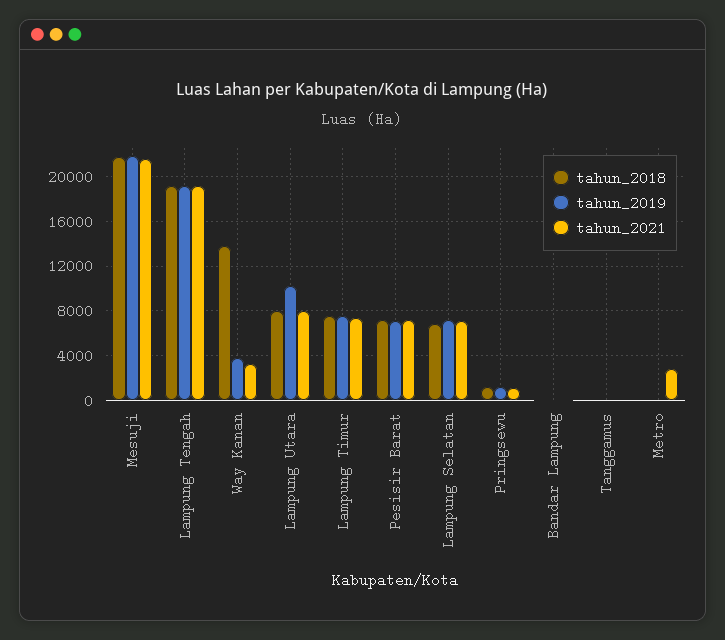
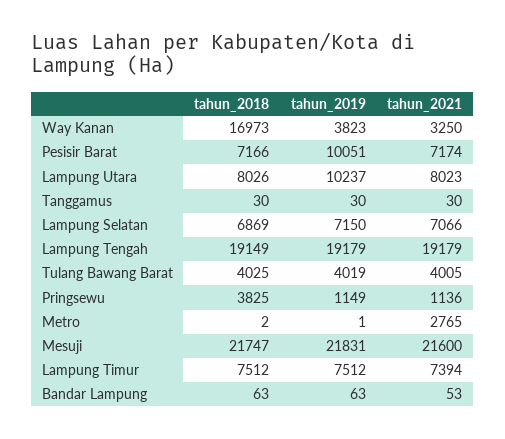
  {
    "tahun_2018": {
      "Mesuji": 21747,
      "Lampung Tengah": 19149,
-     "Way Kanan": 14000,
+     "Way Kanan": 16973,
      "Lampung Utara": 8026,
      "Lampung Timur": 7512,
      "Pesisir Barat": 7166,
      "Lampung Selatan": 6869,
-     "Pringsewu": 1000,
+     "Pringsewu": 3825,
      "Bandar Lampung": 63,
      "Tanggamus": 30,
-     "Metro": 2
+     "Metro": 2,
+     "Tulang Bawang Barat": 4025
    },
    "tahun_2019": {
      "Mesuji": 21831,
      "Lampung Tengah": 19179,
      "Way Kanan": 3823,
      "Lampung Utara": 10237,
      "Lampung Timur": 7512,
-     "Pesisir Barat": 7000,
+     "Pesisir Barat": 10051,
      "Lampung Selatan": 7150,
      "Pringsewu": 1149,
      "Bandar Lampung": 63,
      "Tanggamus": 30,
-     "Metro": 1
+     "Metro": 1,
+     "Tulang Bawang Barat": 4019
    },
    "tahun_2021": {
      "Mesuji": 21600,
      "Lampung Tengah": 19179,
      "Way Kanan": 3250,
      "Lampung Utara": 8023,
      "Lampung Timur": 7394,
      "Pesisir Barat": 7174,
      "Lampung Selatan": 7066,
      "Pringsewu": 1136,
      "Bandar Lampung": 53,
      "Tanggamus": 30,
-     "Metro": 2765
+     "Metro": 2765,
+     "Tulang Bawang Barat": 4005
    }
  }

